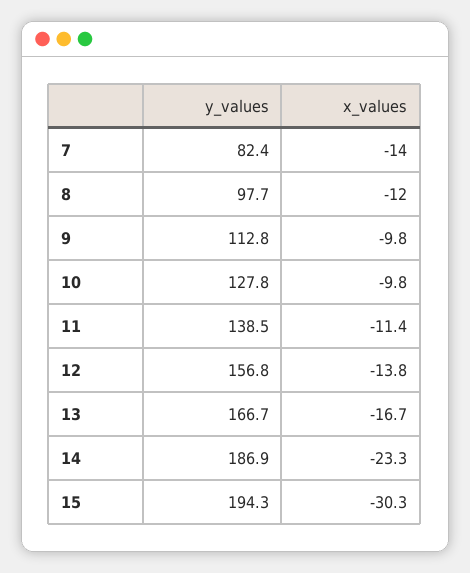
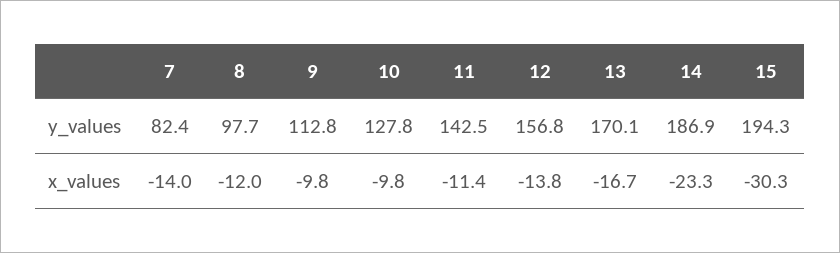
  {
    "y_values": {
      "7": 82.4,
      "8": 97.7,
      "9": 112.8,
      "10": 127.8,
-     "11": 138.5,
+     "11": 142.5,
      "12": 156.8,
-     "13": 166.7,
+     "13": 170.1,
      "14": 186.9,
      "15": 194.3
    },
    "x_values": {
      "7": -14,
      "8": -12,
      "9": -9.8,
      "10": -9.8,
      "11": -11.4,
      "12": -13.8,
      "13": -16.7,
      "14": -23.3,
      "15": -30.3
    }
  }

